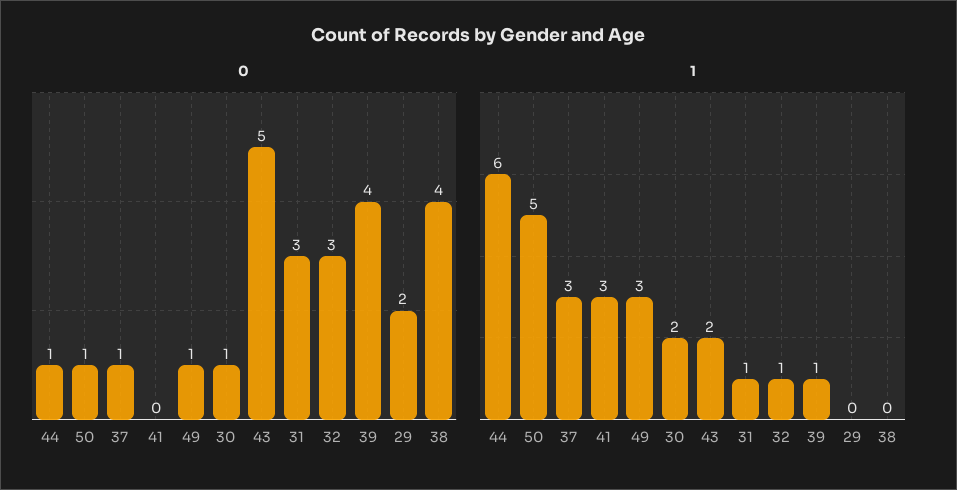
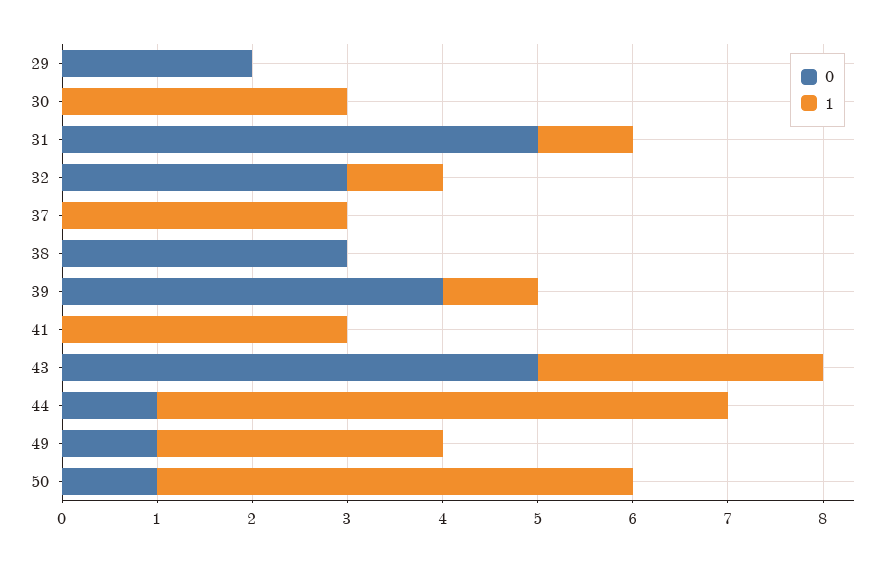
  {
    "0": {
      "44": 1,
      "50": 1,
-     "37": 1,
+     "37": 0,
      "41": 0,
      "49": 1,
-     "30": 1,
+     "30": 0,
      "43": 5,
-     "31": 3,
+     "31": 5,
      "32": 3,
      "39": 4,
      "29": 2,
-     "38": 4
+     "38": 3
    },
    "1": {
      "44": 6,
      "50": 5,
      "37": 3,
      "41": 3,
      "49": 3,
-     "30": 2,
+     "30": 3,
-     "43": 2,
+     "43": 3,
      "31": 1,
      "32": 1,
      "39": 1,
      "29": 0,
      "38": 0
    }
  }

